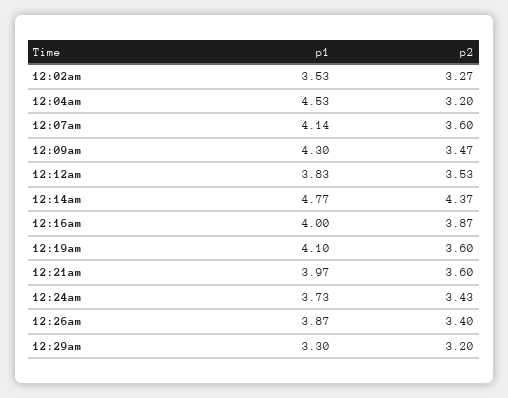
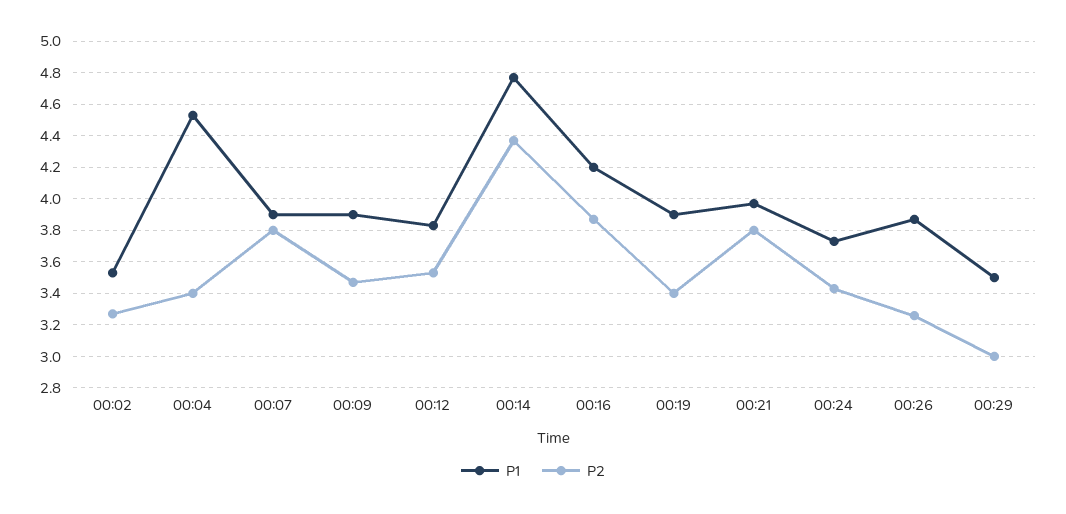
  {
    "p1": {
      "12:02am": 3.53,
      "12:04am": 4.53,
-     "12:07am": 4.14,
+     "12:07am": 3.9,
-     "12:09am": 4.3,
+     "12:09am": 3.9,
      "12:12am": 3.83,
      "12:14am": 4.77,
-     "12:16am": 4,
+     "12:16am": 4.2,
-     "12:19am": 4.1,
+     "12:19am": 3.9,
      "12:21am": 3.97,
      "12:24am": 3.73,
      "12:26am": 3.87,
-     "12:29am": 3.3
+     "12:29am": 3.5
    },
    "p2": {
      "12:02am": 3.27,
-     "12:04am": 3.2,
+     "12:04am": 3.4,
-     "12:07am": 3.6,
+     "12:07am": 3.8,
      "12:09am": 3.47,
      "12:12am": 3.53,
      "12:14am": 4.37,
      "12:16am": 3.87,
-     "12:19am": 3.6,
+     "12:19am": 3.4,
-     "12:21am": 3.6,
+     "12:21am": 3.8,
      "12:24am": 3.43,
-     "12:26am": 3.4,
+     "12:26am": 3.25,
-     "12:29am": 3.2
+     "12:29am": 3
    }
  }

